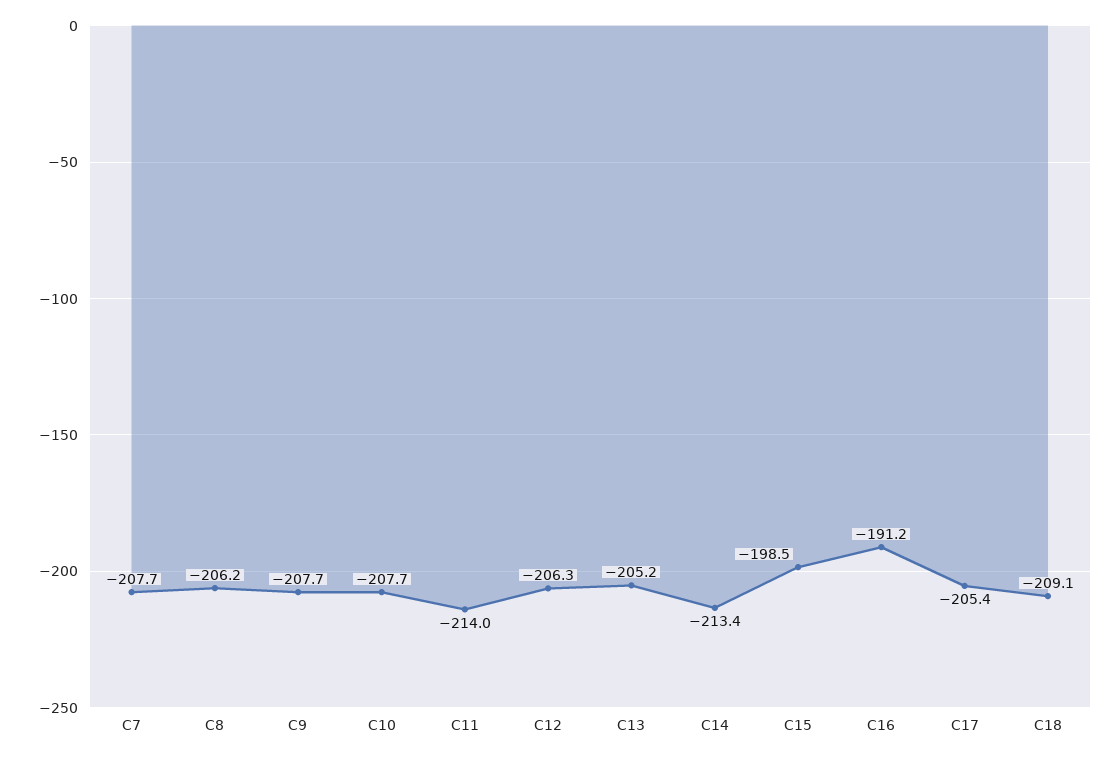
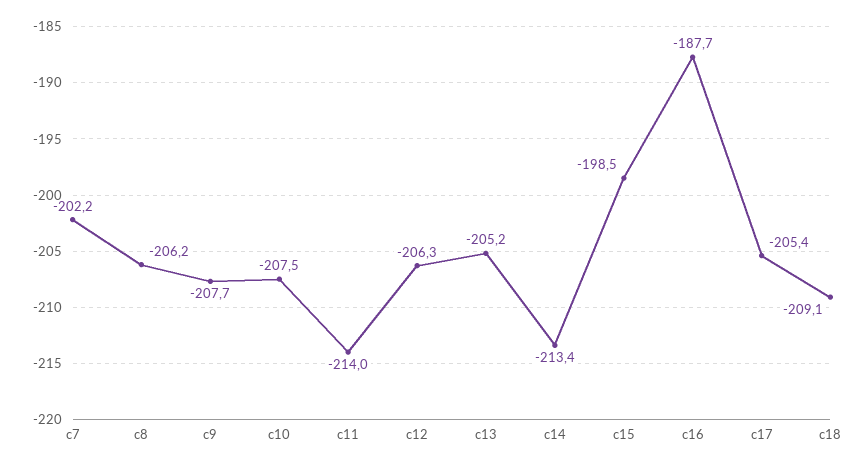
  {
-   "C7": -207.7,
+   "C7": -202.2,
    "C8": -206.2,
    "C9": -207.7,
-   "C10": -207.7,
+   "C10": -207.5,
    "C11": -214,
    "C12": -206.3,
    "C13": -205.2,
    "C14": -213.4,
    "C15": -198.5,
-   "C16": -191.2,
+   "C16": -187.7,
    "C17": -205.4,
    "C18": -209.1
  }

